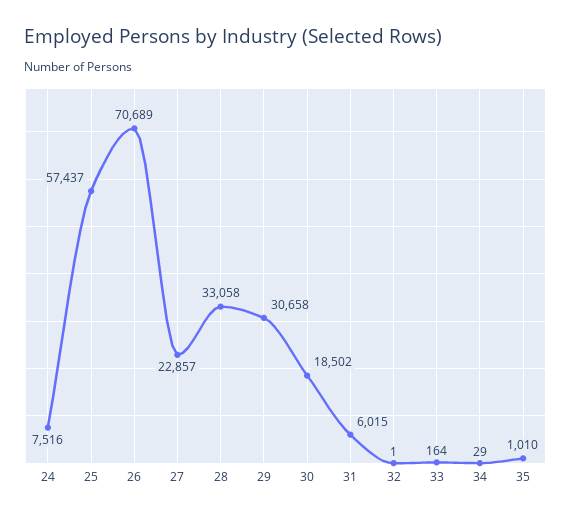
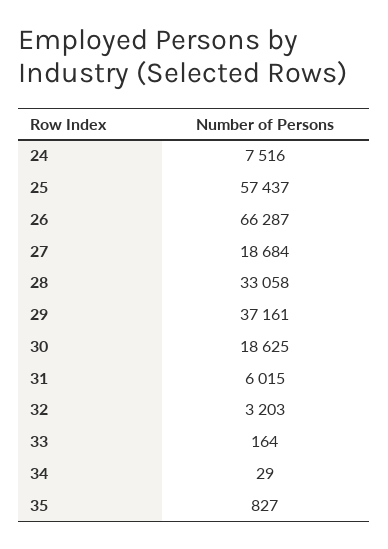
  {
    "24": 7516,
    "25": 57437,
-   "26": 70689,
+   "26": 66287,
-   "27": 22857,
+   "27": 18684,
    "28": 33058,
-   "29": 30658,
+   "29": 37161,
-   "30": 18502,
+   "30": 18625,
    "31": 6015,
-   "32": 1,
+   "32": 3203,
    "33": 164,
    "34": 29,
-   "35": 1010
+   "35": 827
  }

